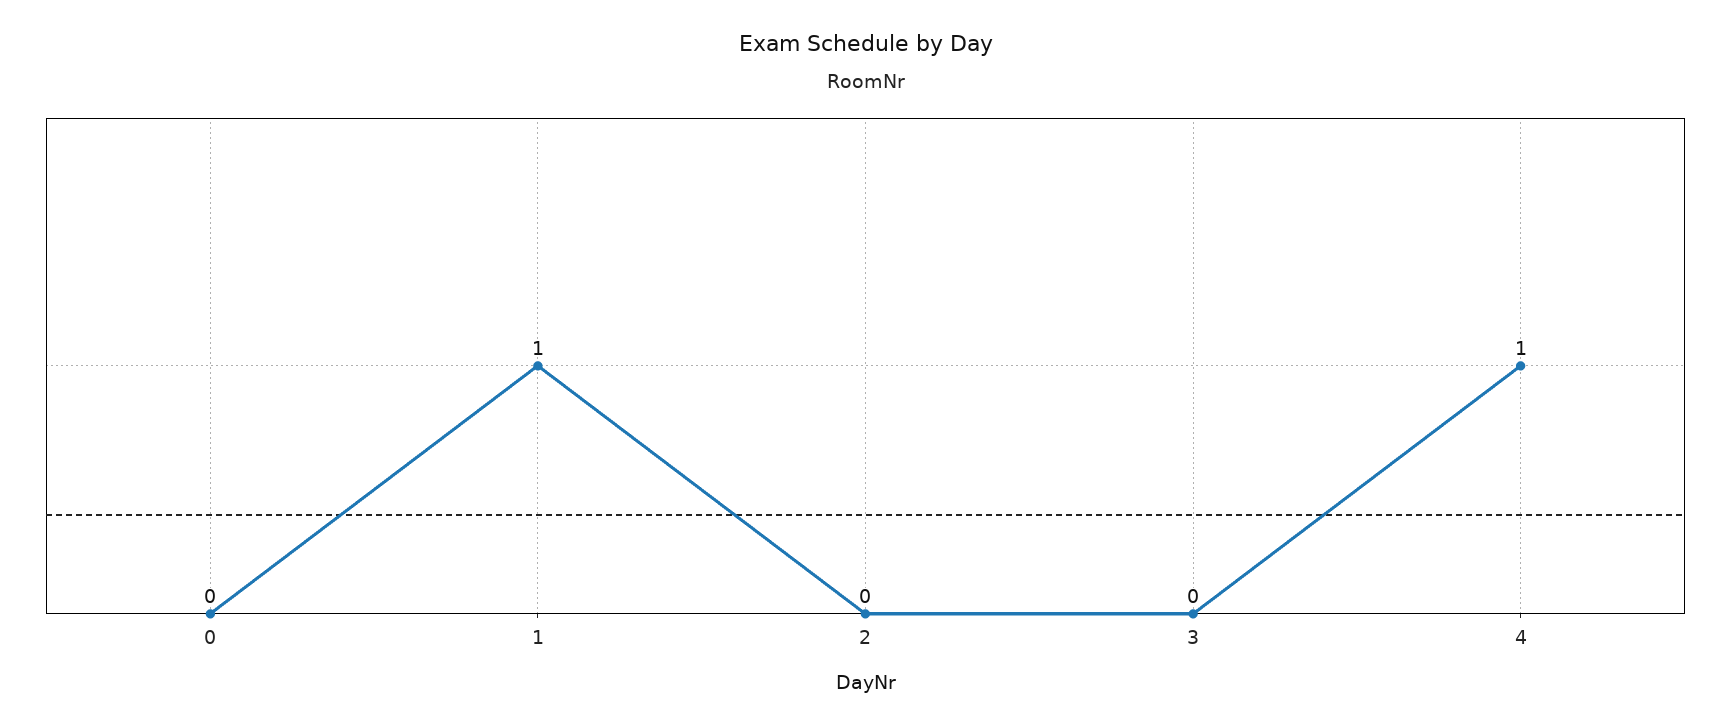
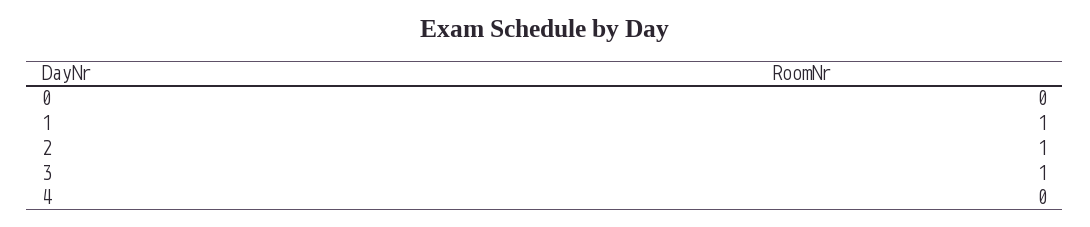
  {
    "0": 0,
    "1": 1,
-   "2": 0,
+   "2": 1,
-   "3": 0,
+   "3": 1,
-   "4": 1
+   "4": 0
  }

